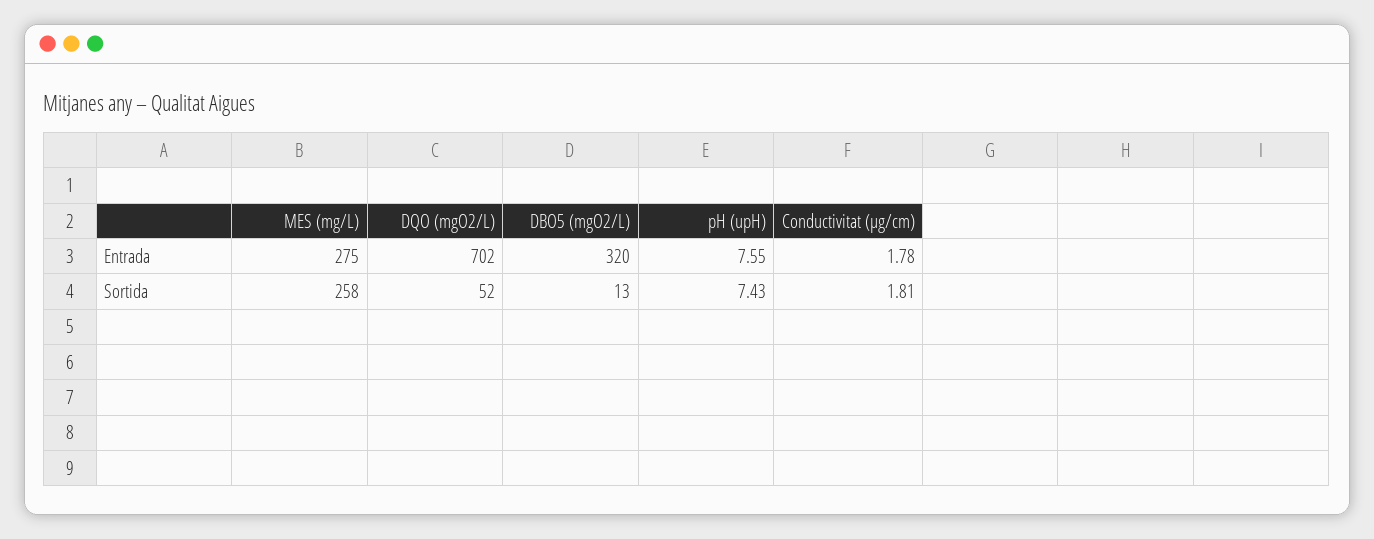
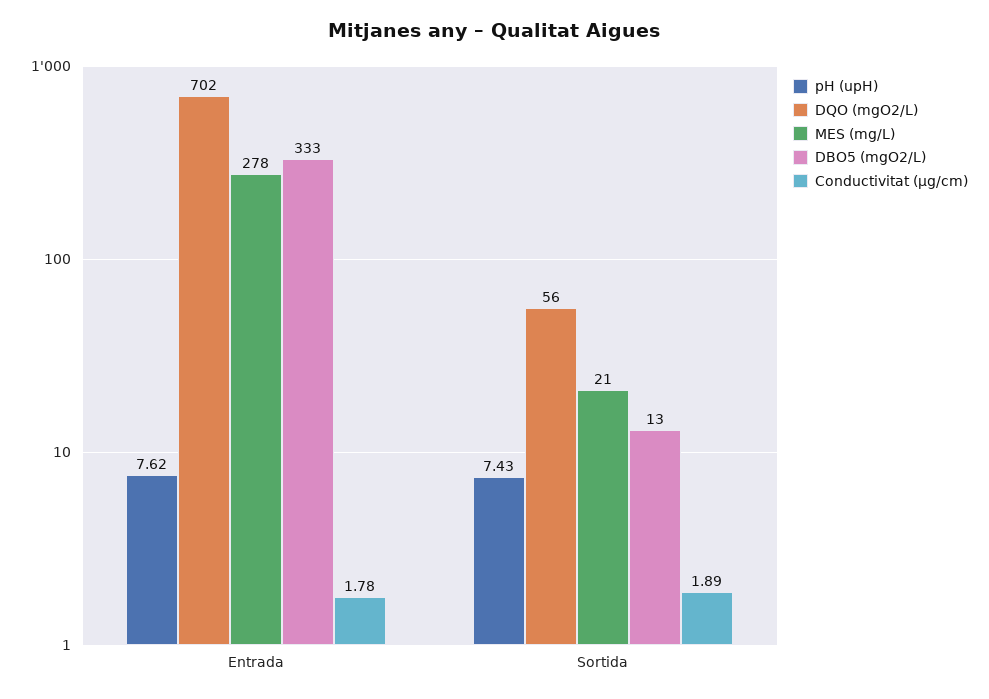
  {
    "MES (mg/L)": {
-     "Entrada": 275,
+     "Entrada": 278,
-     "Sortida": 258
+     "Sortida": 21
    },
    "DQO (mgO2/L)": {
      "Entrada": 702,
-     "Sortida": 52
+     "Sortida": 56
    },
    "DBO5 (mgO2/L)": {
-     "Entrada": 320,
+     "Entrada": 333,
      "Sortida": 13
    },
    "pH (upH)": {
-     "Entrada": 7.55,
+     "Entrada": 7.62,
      "Sortida": 7.43
    },
    "Conductivitat (µg/cm)": {
      "Entrada": 1.78,
-     "Sortida": 1.81
+     "Sortida": 1.89
    }
  }

